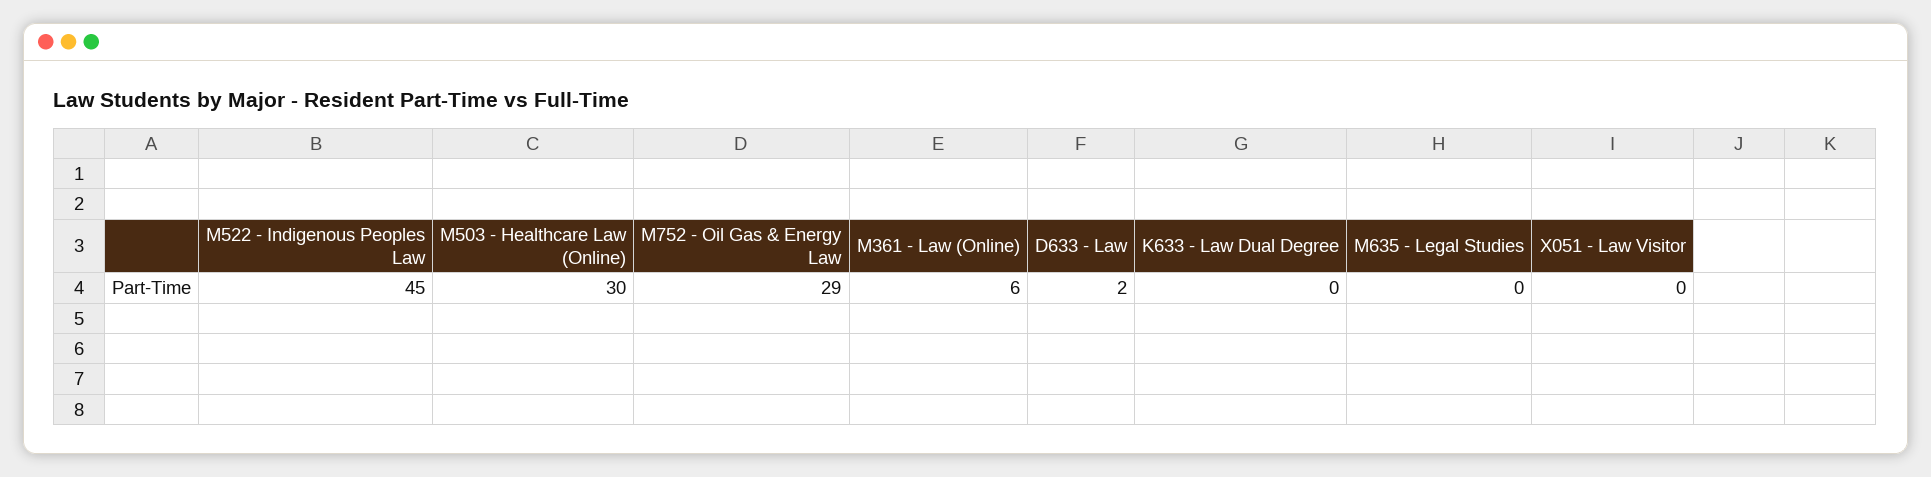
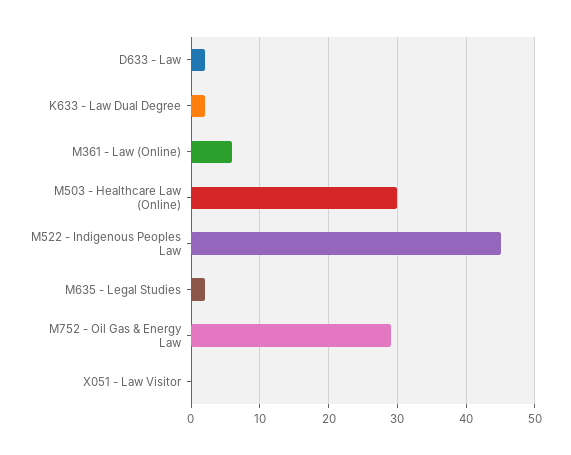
  {
    "M522 - Indigenous Peoples Law": 45,
    "M503 - Healthcare Law (Online)": 30,
    "M752 - Oil Gas & Energy Law": 29,
    "M361 - Law (Online)": 6,
    "D633 - Law": 2,
-   "K633 - Law Dual Degree": 0,
+   "K633 - Law Dual Degree": 2,
-   "M635 - Legal Studies": 0,
+   "M635 - Legal Studies": 2,
    "X051 - Law Visitor": 0
  }

